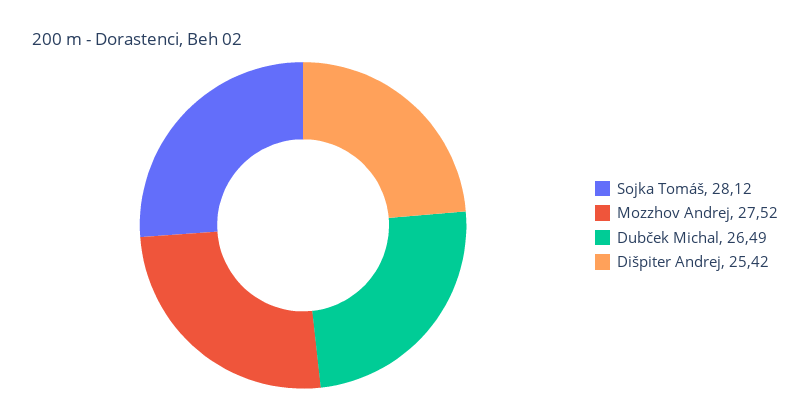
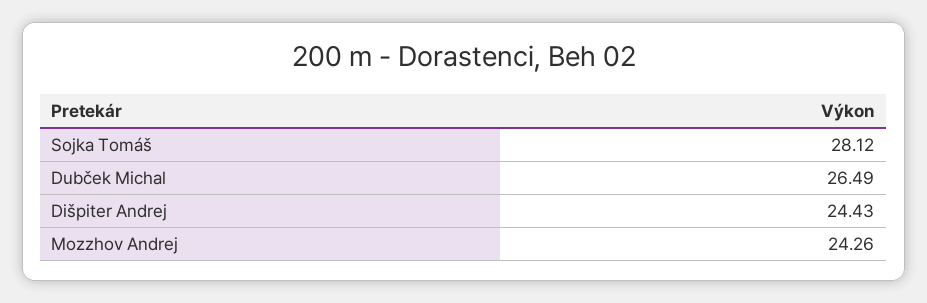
  {
    "Sojka Tomáš": 28.12,
-   "Mozzhov Andrej": 27.52,
+   "Mozzhov Andrej": 24.26,
    "Dubček Michal": 26.49,
-   "Dišpiter Andrej": 25.42
+   "Dišpiter Andrej": 24.43
  }

